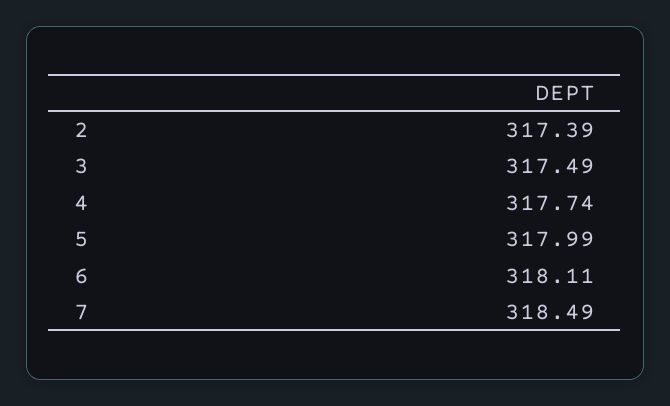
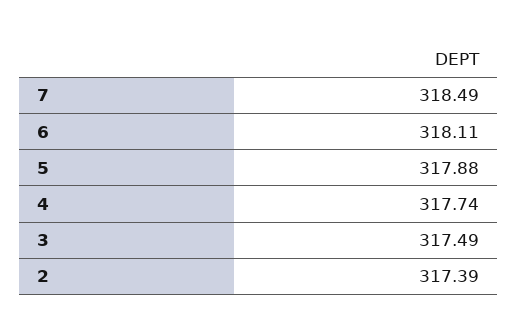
  {
    "2": 317.39,
    "3": 317.49,
    "4": 317.74,
-   "5": 317.99,
+   "5": 317.88,
    "6": 318.11,
    "7": 318.49
  }

